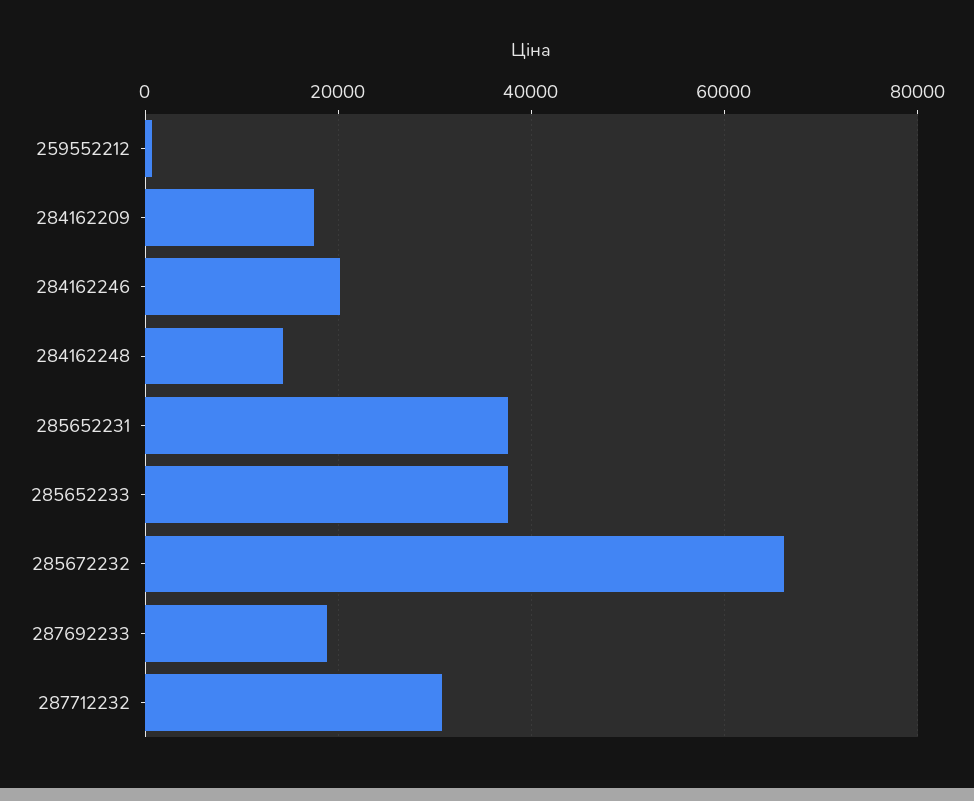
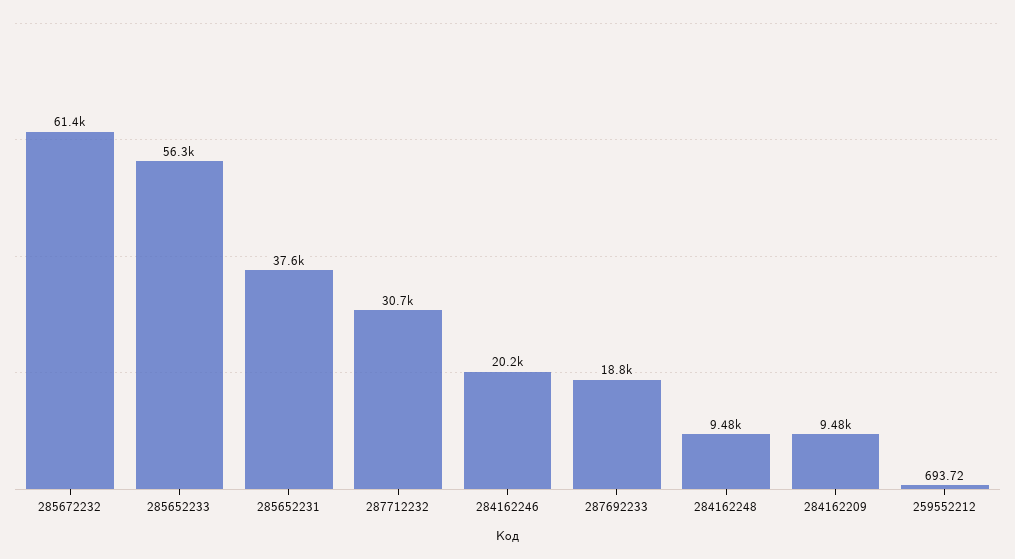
  {
    "259552212": 693.72,
-   "284162209": 18000,
+   "284162209": 9480,
    "284162246": 20200,
-   "284162248": 14000,
+   "284162248": 9480,
    "285652231": 37600,
-   "285652233": 38000,
+   "285652233": 56300,
-   "285672232": 66000,
+   "285672232": 61400,
    "287692233": 18800,
    "287712232": 30700
  }

